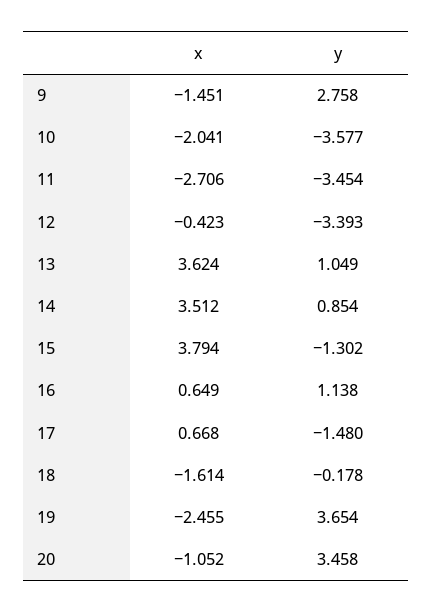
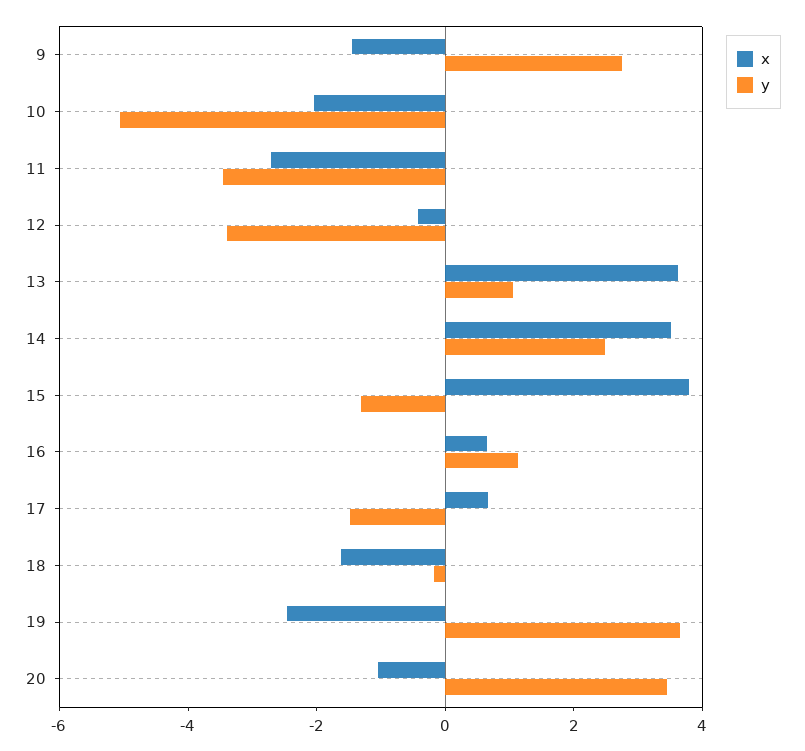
  {
    "x": {
      "9": -1.451,
      "10": -2.041,
      "11": -2.706,
      "12": -0.423,
      "13": 3.624,
      "14": 3.512,
      "15": 3.794,
      "16": 0.649,
      "17": 0.668,
      "18": -1.614,
      "19": -2.455,
      "20": -1.052
    },
    "y": {
      "9": 2.758,
-     "10": -3.577,
+     "10": -5,
      "11": -3.454,
      "12": -3.393,
      "13": 1.049,
-     "14": 0.854,
+     "14": 2.5,
      "15": -1.302,
      "16": 1.138,
      "17": -1.48,
      "18": -0.178,
      "19": 3.654,
      "20": 3.458
    }
  }

